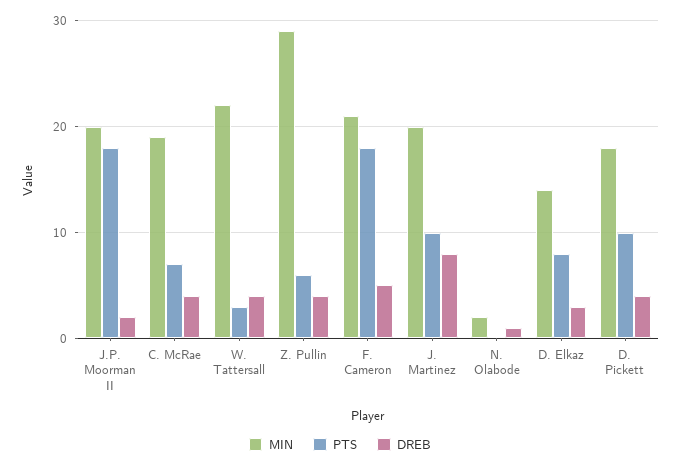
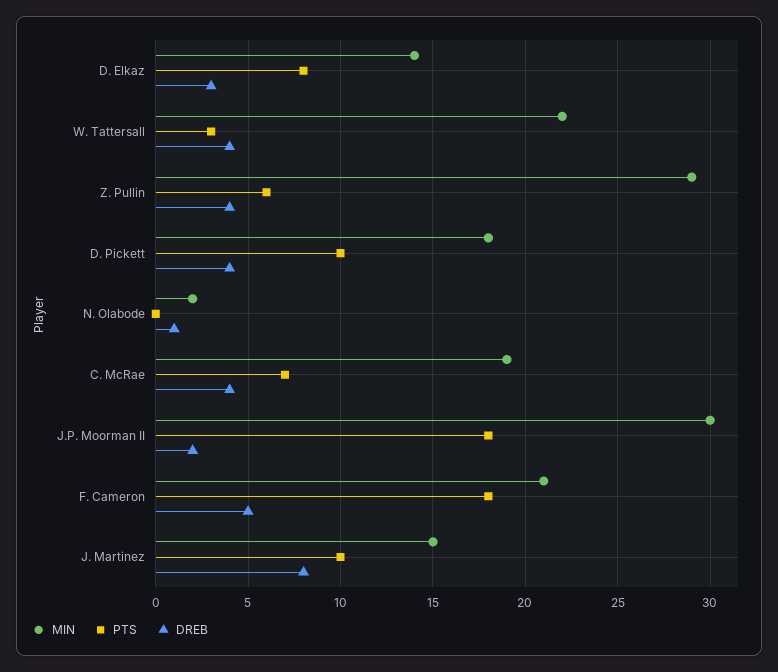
  {
    "MIN": {
-     "J.P. Moorman II": 20,
+     "J.P. Moorman II": 30,
      "C. McRae": 19,
      "W. Tattersall": 22,
      "Z. Pullin": 29,
      "F. Cameron": 21,
-     "J. Martinez": 20,
+     "J. Martinez": 15,
      "N. Olabode": 2,
      "D. Elkaz": 14,
      "D. Pickett": 18
    },
    "PTS": {
      "J.P. Moorman II": 18,
      "C. McRae": 7,
      "W. Tattersall": 3,
      "Z. Pullin": 6,
      "F. Cameron": 18,
      "J. Martinez": 10,
      "N. Olabode": 0,
      "D. Elkaz": 8,
      "D. Pickett": 10
    },
    "DREB": {
      "J.P. Moorman II": 2,
      "C. McRae": 4,
      "W. Tattersall": 4,
      "Z. Pullin": 4,
      "F. Cameron": 5,
      "J. Martinez": 8,
      "N. Olabode": 1,
      "D. Elkaz": 3,
      "D. Pickett": 4
    }
  }

